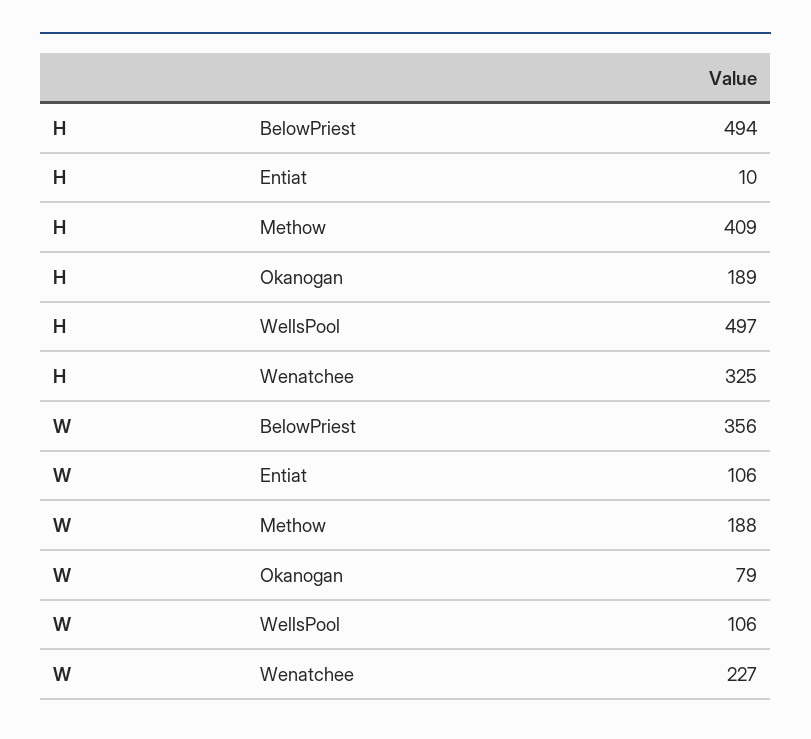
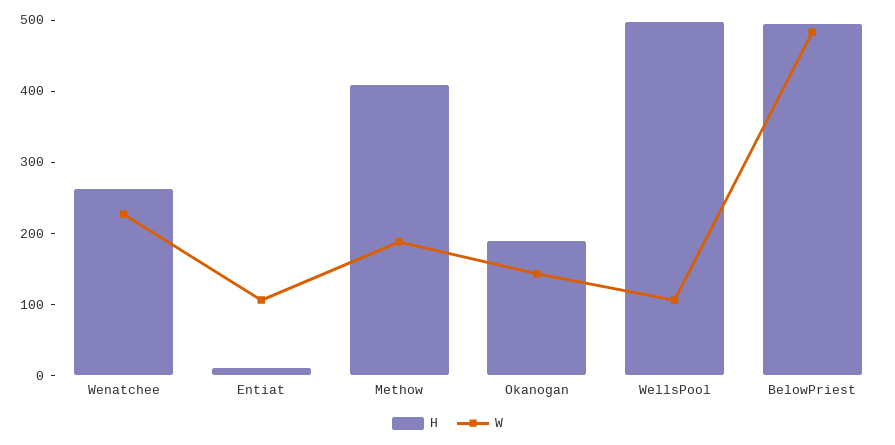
  {
    "H": {
      "BelowPriest": 494,
      "Entiat": 10,
      "Methow": 409,
      "Okanogan": 189,
      "WellsPool": 497,
-     "Wenatchee": 325
+     "Wenatchee": 260
    },
    "W": {
-     "BelowPriest": 356,
+     "BelowPriest": 480,
      "Entiat": 106,
      "Methow": 188,
-     "Okanogan": 79,
+     "Okanogan": 140,
      "WellsPool": 106,
      "Wenatchee": 227
    }
  }

